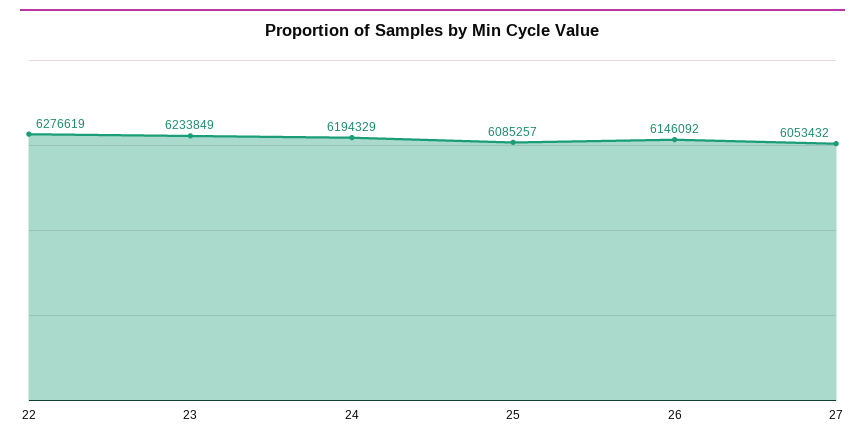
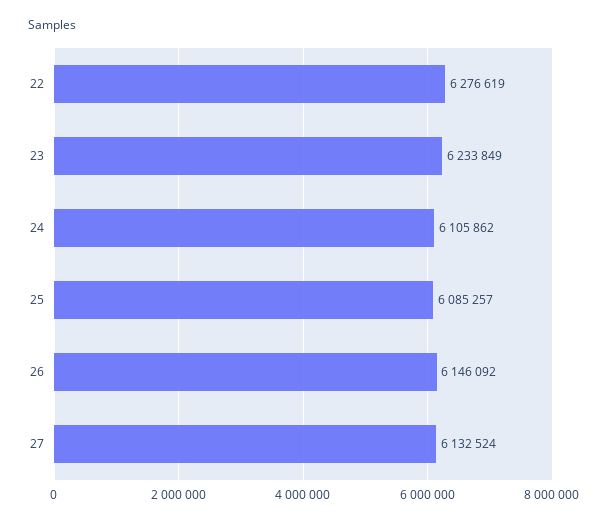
  {
    "22": 6276619,
    "23": 6233849,
-   "24": 6194329,
+   "24": 6105862,
    "25": 6085257,
    "26": 6146092,
-   "27": 6053432
+   "27": 6132524
  }

